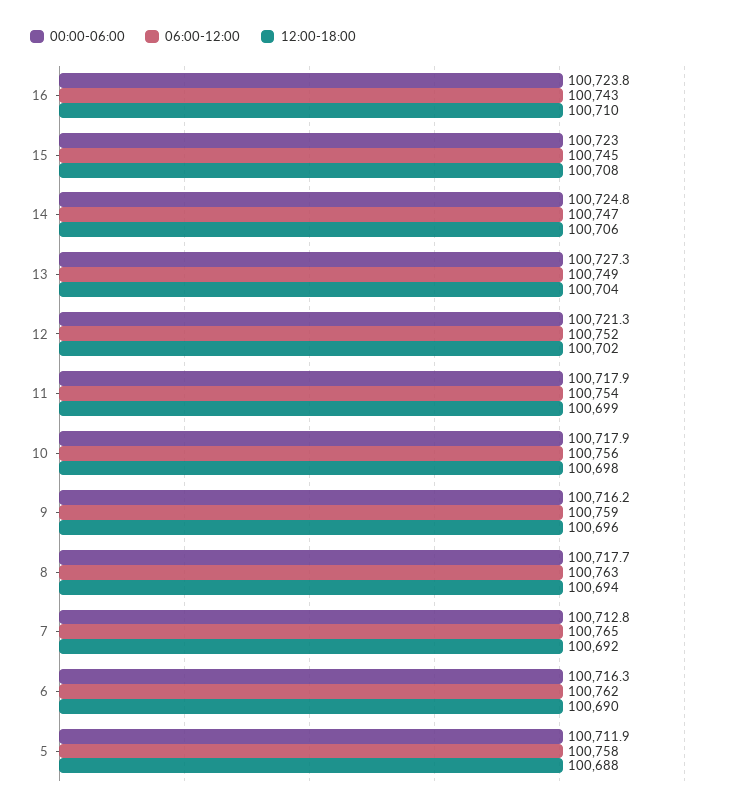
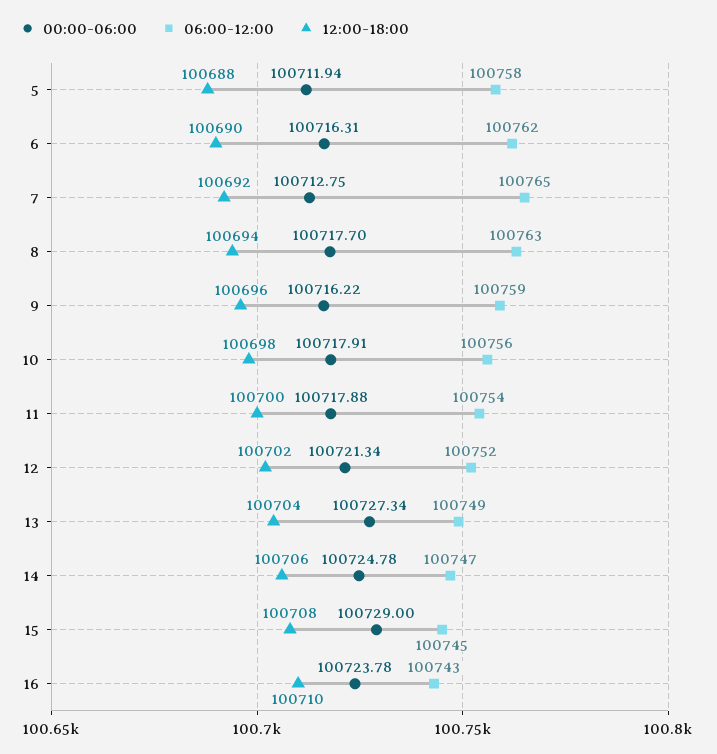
  {
    "00:00-06:00": {
      "16": 100723.78,
-     "15": 100723,
+     "15": 100729,
      "14": 100724.78,
      "13": 100727.34,
      "12": 100721.34,
      "11": 100717.88,
      "10": 100717.91,
      "9": 100716.22,
      "8": 100717.7,
      "7": 100712.75,
      "6": 100716.31,
      "5": 100711.94
    },
    "06:00-12:00": {
      "16": 100743,
      "15": 100745,
      "14": 100747,
      "13": 100749,
      "12": 100752,
      "11": 100754,
      "10": 100756,
      "9": 100759,
      "8": 100763,
      "7": 100765,
      "6": 100762,
      "5": 100758
    },
    "12:00-18:00": {
      "16": 100710,
      "15": 100708,
      "14": 100706,
      "13": 100704,
      "12": 100702,
-     "11": 100699,
+     "11": 100700,
      "10": 100698,
      "9": 100696,
      "8": 100694,
      "7": 100692,
      "6": 100690,
      "5": 100688
    }
  }

